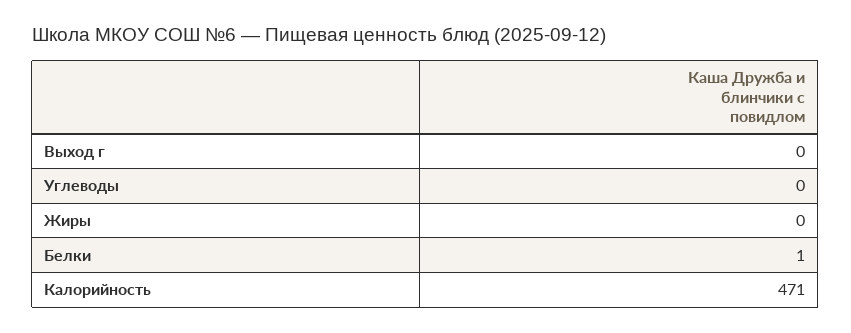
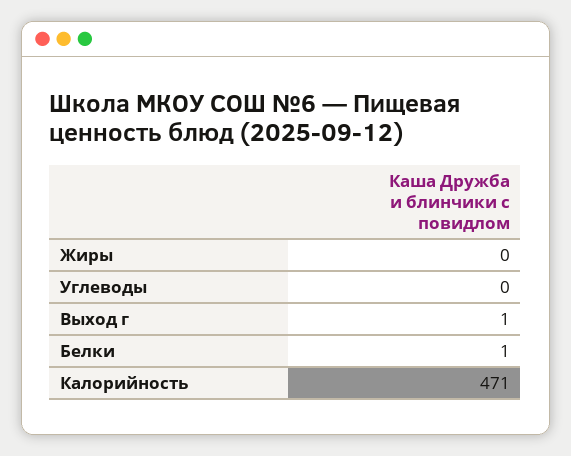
  {
-   "Выход г": 0,
+   "Выход г": 1,
    "Углеводы": 0,
    "Жиры": 0,
    "Белки": 1,
    "Калорийность": 471
  }

